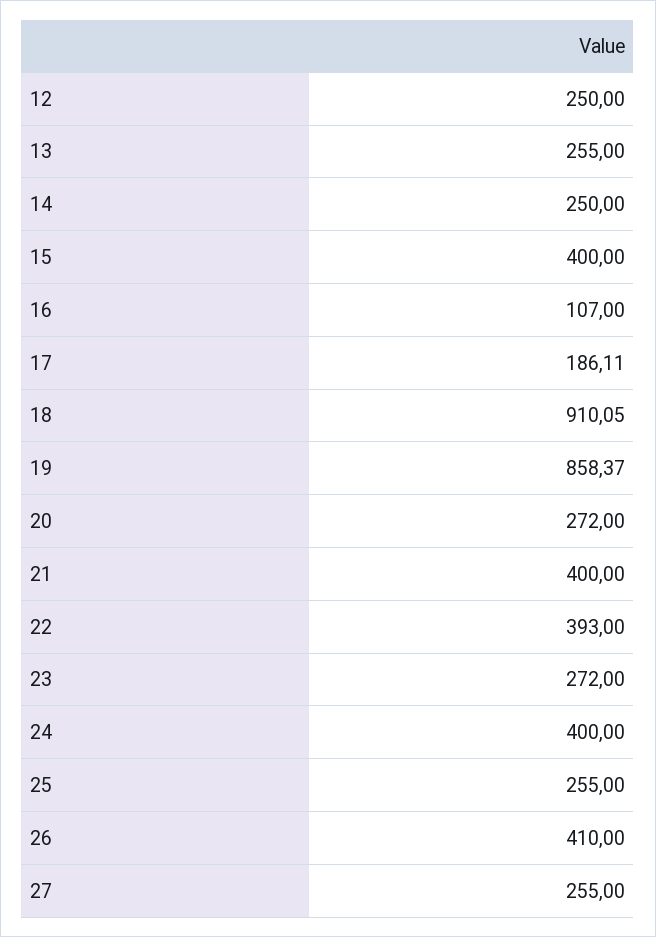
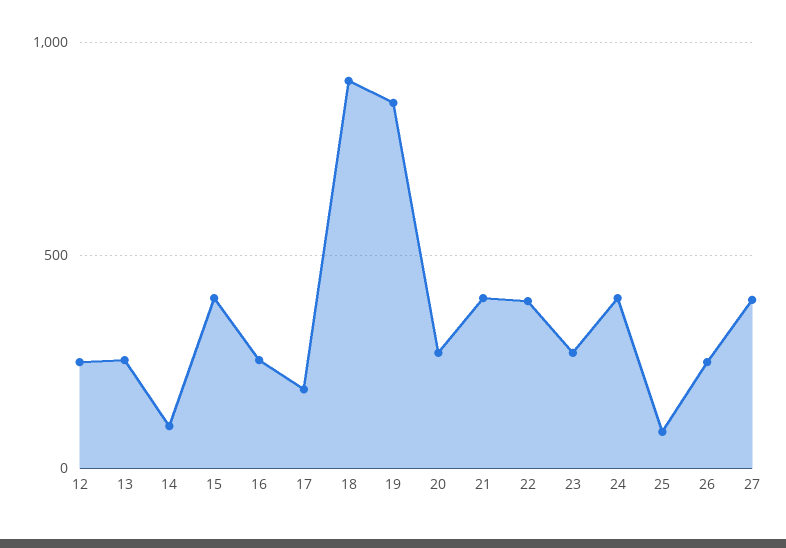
  {
    "12": 250,
    "13": 255,
-   "14": 250,
+   "14": 100,
    "15": 400,
-   "16": 107,
+   "16": 250,
    "17": 186.11,
    "18": 910.05,
    "19": 858.37,
    "20": 272,
    "21": 400,
    "22": 393,
    "23": 272,
    "24": 400,
-   "25": 255,
+   "25": 100,
-   "26": 410,
+   "26": 250,
-   "27": 255
+   "27": 400
  }

